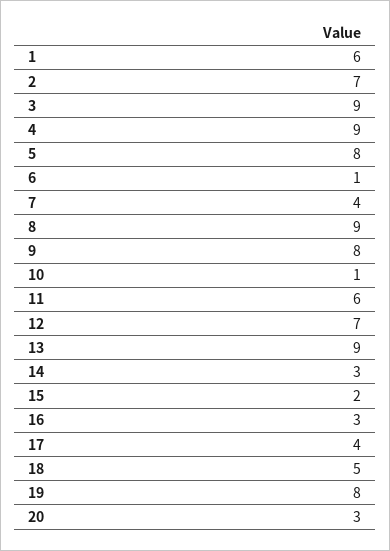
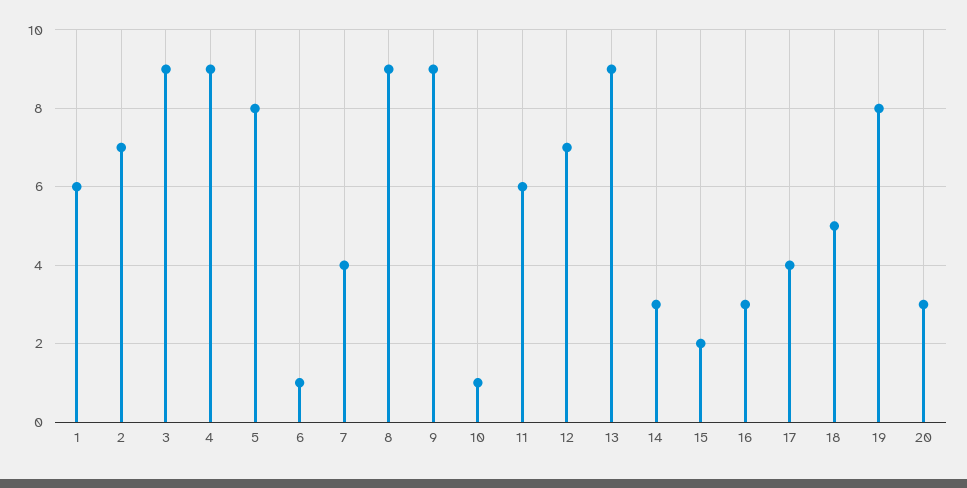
  {
    "1": 6,
    "2": 7,
    "3": 9,
    "4": 9,
    "5": 8,
    "6": 1,
    "7": 4,
    "8": 9,
-   "9": 8,
+   "9": 9,
    "10": 1,
    "11": 6,
    "12": 7,
    "13": 9,
    "14": 3,
    "15": 2,
    "16": 3,
    "17": 4,
    "18": 5,
    "19": 8,
    "20": 3
  }

